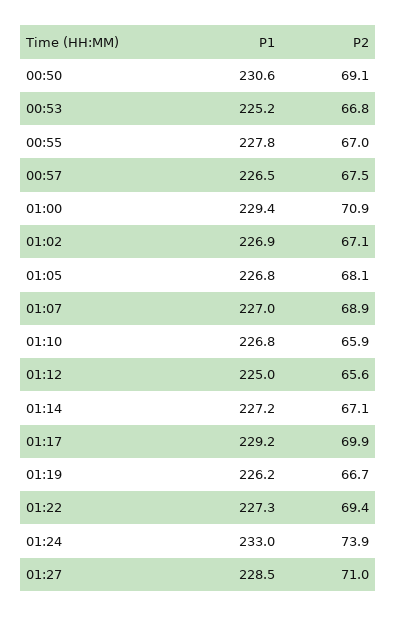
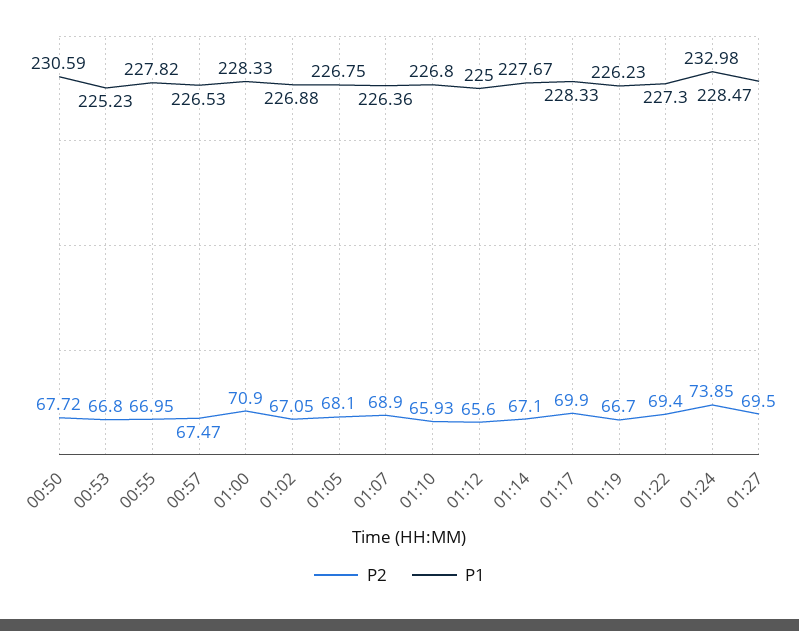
  {
    "P1": {
      "00:50": 230.59,
      "00:53": 225.23,
      "00:55": 227.82,
      "00:57": 226.53,
-     "01:00": 229.4,
+     "01:00": 228.33,
      "01:02": 226.88,
      "01:05": 226.75,
-     "01:07": 227,
+     "01:07": 226.36,
      "01:10": 226.8,
      "01:12": 225,
-     "01:14": 227.2,
+     "01:14": 227.67,
-     "01:17": 229.2,
+     "01:17": 228.33,
      "01:19": 226.23,
      "01:22": 227.3,
      "01:24": 232.98,
      "01:27": 228.47
    },
    "P2": {
-     "00:50": 69.1,
+     "00:50": 67.72,
      "00:53": 66.8,
      "00:55": 66.95,
      "00:57": 67.47,
      "01:00": 70.9,
      "01:02": 67.05,
      "01:05": 68.1,
      "01:07": 68.9,
      "01:10": 65.93,
      "01:12": 65.6,
      "01:14": 67.1,
      "01:17": 69.9,
      "01:19": 66.7,
      "01:22": 69.4,
      "01:24": 73.85,
-     "01:27": 71
+     "01:27": 69.5
    }
  }

